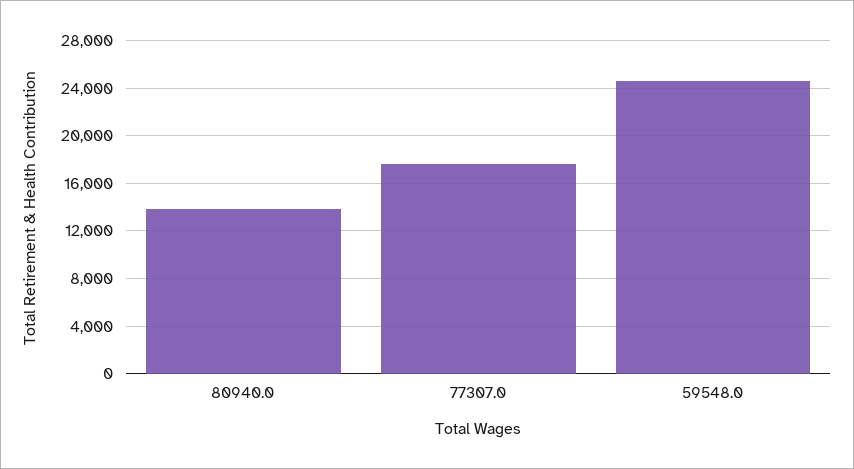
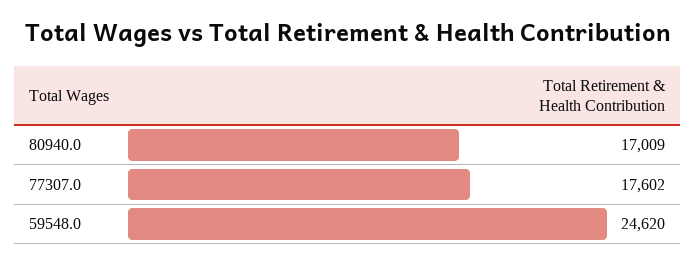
  {
-   "80940.0": 14000,
+   "80940.0": 17009,
    "77307.0": 17602,
    "59548.0": 24620
  }

